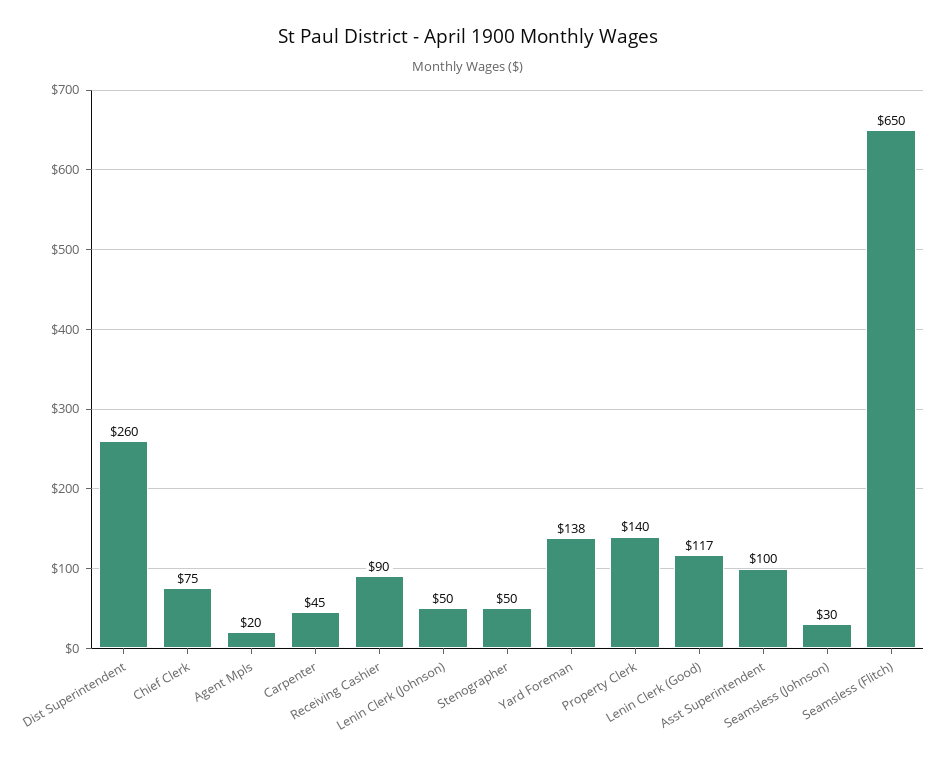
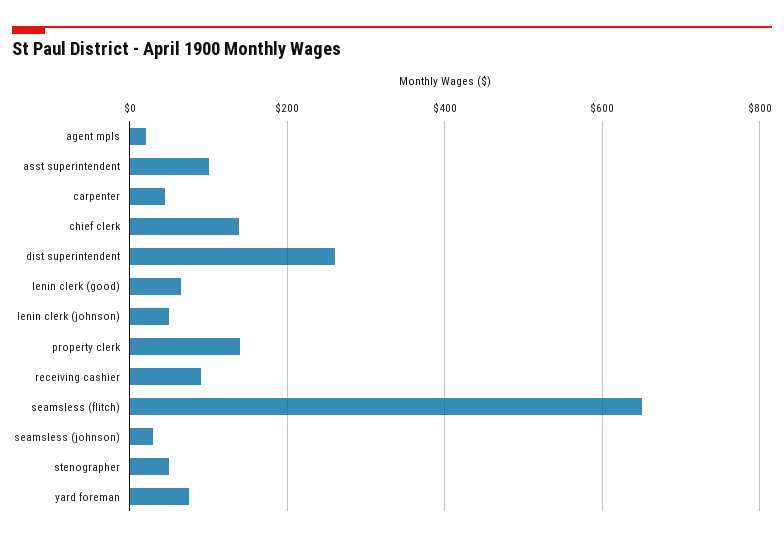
  {
    "Dist Superintendent": 260,
-   "Chief Clerk": 75,
+   "Chief Clerk": 140,
    "Agent Mpls": 20,
    "Carpenter": 45,
    "Receiving Cashier": 90,
    "Lenin Clerk (Johnson)": 50,
    "Stenographer": 50,
-   "Yard Foreman": 138,
+   "Yard Foreman": 80,
    "Property Clerk": 140,
-   "Lenin Clerk (Good)": 117,
+   "Lenin Clerk (Good)": 60,
    "Asst Superintendent": 100,
    "Seamsless (Johnson)": 30,
    "Seamsless (Flitch)": 650
  }

